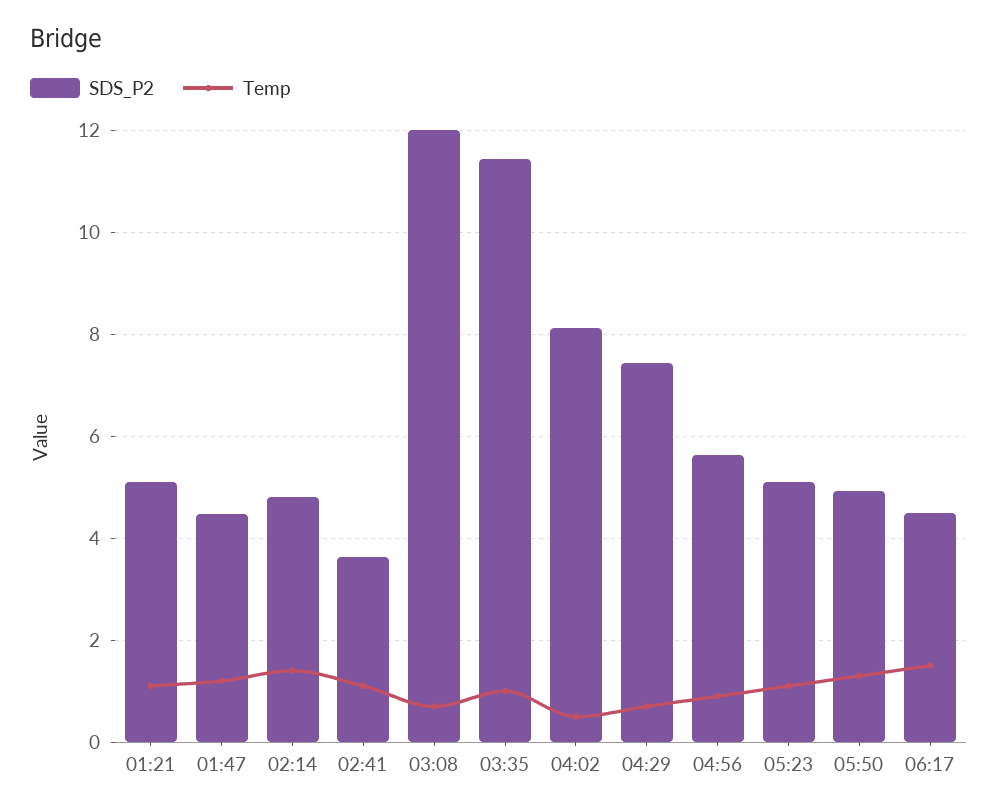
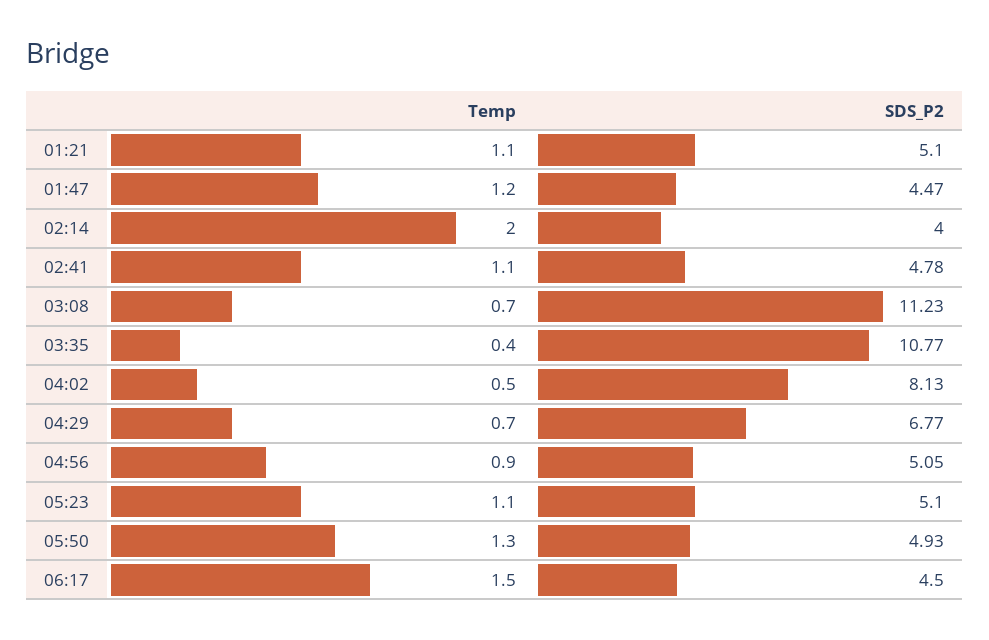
  {
    "SDS_P2": {
      "01:21": 5.1,
      "01:47": 4.47,
-     "02:14": 4.8,
+     "02:14": 4,
-     "02:41": 3.6,
+     "02:41": 4.78,
-     "03:08": 12,
+     "03:08": 11.23,
-     "03:35": 11.4,
+     "03:35": 10.77,
      "04:02": 8.13,
-     "04:29": 7.4,
+     "04:29": 6.77,
-     "04:56": 5.6,
+     "04:56": 5.05,
      "05:23": 5.1,
      "05:50": 4.93,
      "06:17": 4.5
    },
    "Temp": {
      "01:21": 1.1,
      "01:47": 1.2,
-     "02:14": 1.4,
+     "02:14": 2,
      "02:41": 1.1,
      "03:08": 0.7,
-     "03:35": 1,
+     "03:35": 0.4,
      "04:02": 0.5,
      "04:29": 0.7,
      "04:56": 0.9,
      "05:23": 1.1,
      "05:50": 1.3,
      "06:17": 1.5
    }
  }

